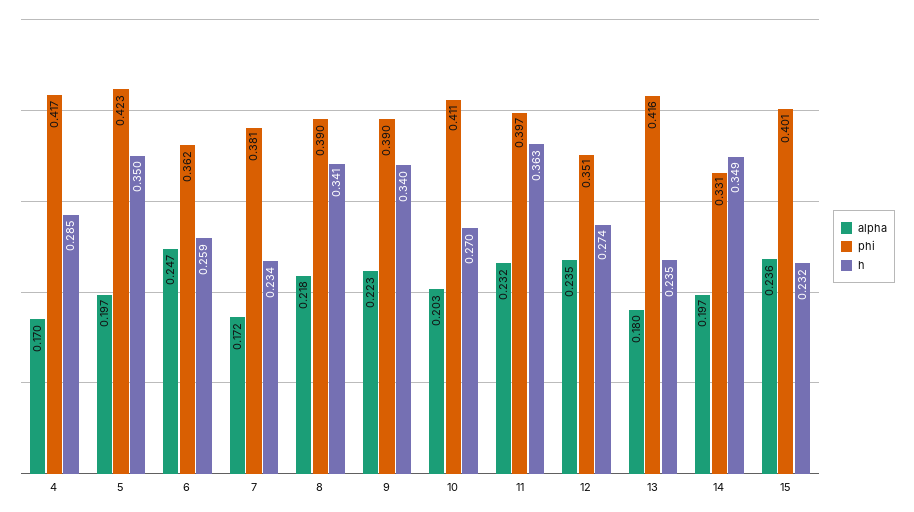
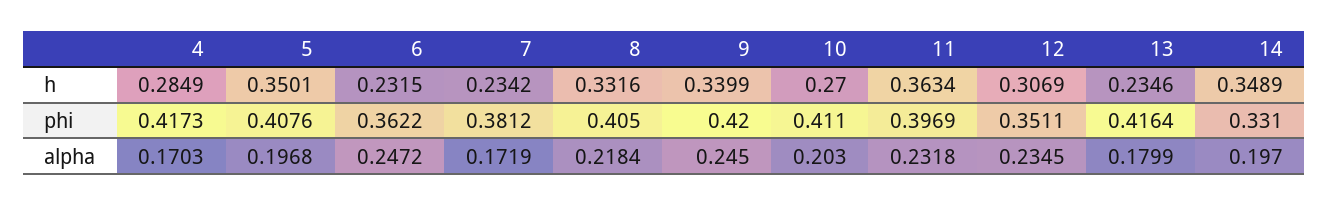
  {
    "alpha": {
      "4": 0.1703,
      "5": 0.1968,
      "6": 0.2472,
      "7": 0.1719,
      "8": 0.2184,
-     "9": 0.223,
+     "9": 0.245,
      "10": 0.203,
      "11": 0.2318,
      "12": 0.2345,
      "13": 0.1799,
-     "14": 0.197,
+     "14": 0.197
-     "15": 0.236
    },
    "phi": {
      "4": 0.4173,
-     "5": 0.423,
+     "5": 0.4076,
      "6": 0.3622,
      "7": 0.3812,
-     "8": 0.39,
+     "8": 0.405,
-     "9": 0.39,
+     "9": 0.42,
      "10": 0.411,
      "11": 0.3969,
      "12": 0.3511,
      "13": 0.4164,
-     "14": 0.331,
+     "14": 0.331
-     "15": 0.401
    },
    "h": {
      "4": 0.2849,
      "5": 0.3501,
-     "6": 0.259,
+     "6": 0.2315,
      "7": 0.2342,
-     "8": 0.341,
+     "8": 0.3316,
      "9": 0.3399,
      "10": 0.27,
      "11": 0.3634,
-     "12": 0.274,
+     "12": 0.3069,
      "13": 0.2346,
-     "14": 0.3489,
+     "14": 0.3489
-     "15": 0.232
    }
  }

